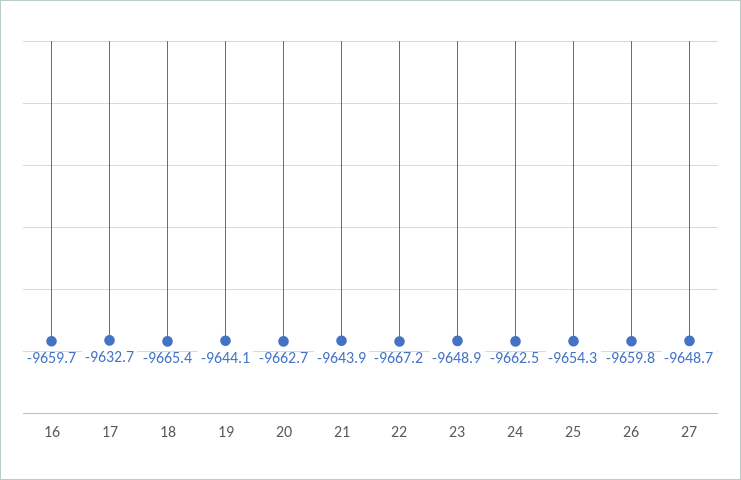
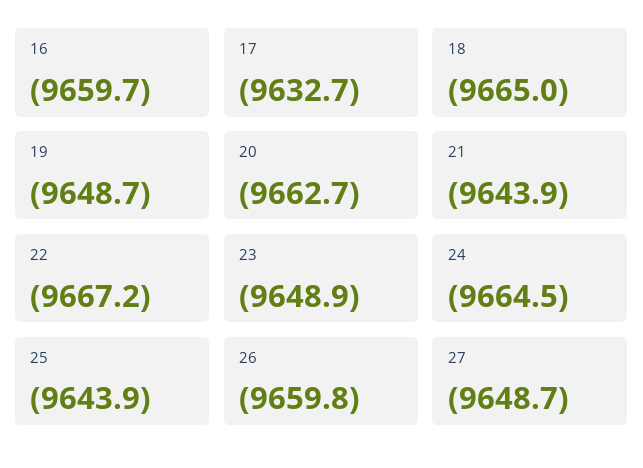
  {
    "16": -9659.7,
    "17": -9632.7,
-   "18": -9665.4,
+   "18": -9665,
-   "19": -9644.1,
+   "19": -9648.7,
    "20": -9662.7,
    "21": -9643.9,
    "22": -9667.2,
    "23": -9648.9,
-   "24": -9662.5,
+   "24": -9664.5,
-   "25": -9654.3,
+   "25": -9643.9,
    "26": -9659.8,
    "27": -9648.7
  }

